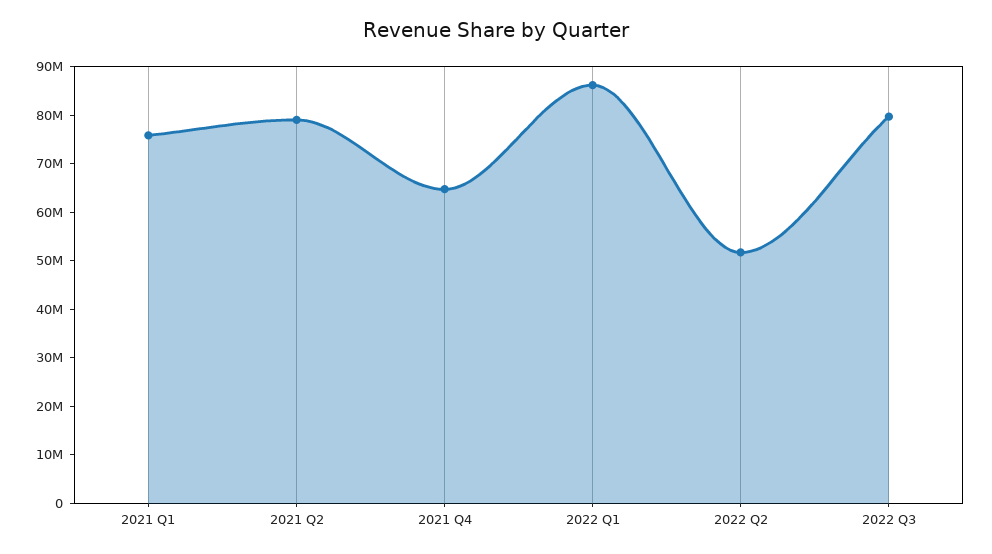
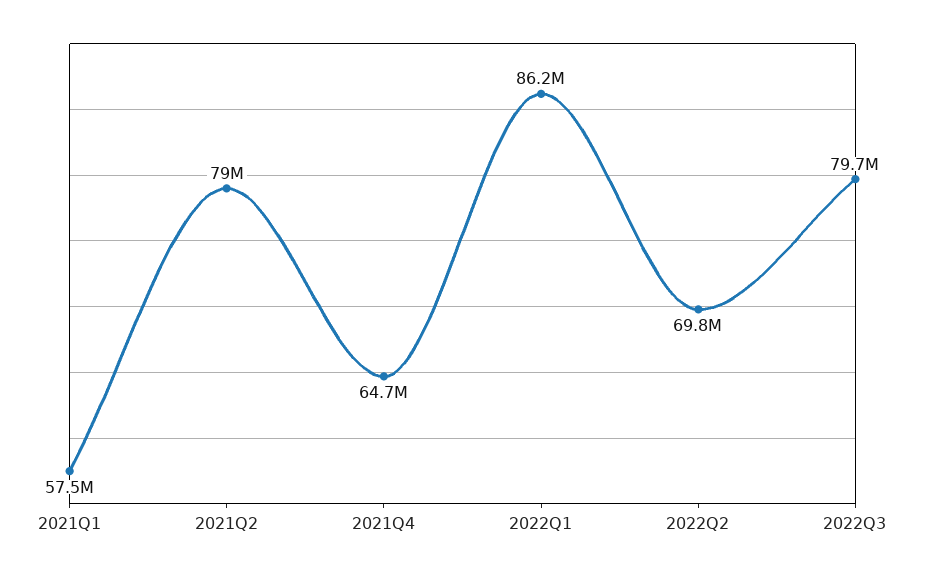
  {
-   "2021 Q1": 76000000,
+   "2021 Q1": 57500000,
    "2021 Q2": 79000000,
    "2021 Q4": 64700000,
    "2022 Q1": 86200000,
-   "2022 Q2": 52000000,
+   "2022 Q2": 69800000,
    "2022 Q3": 79700000
  }

